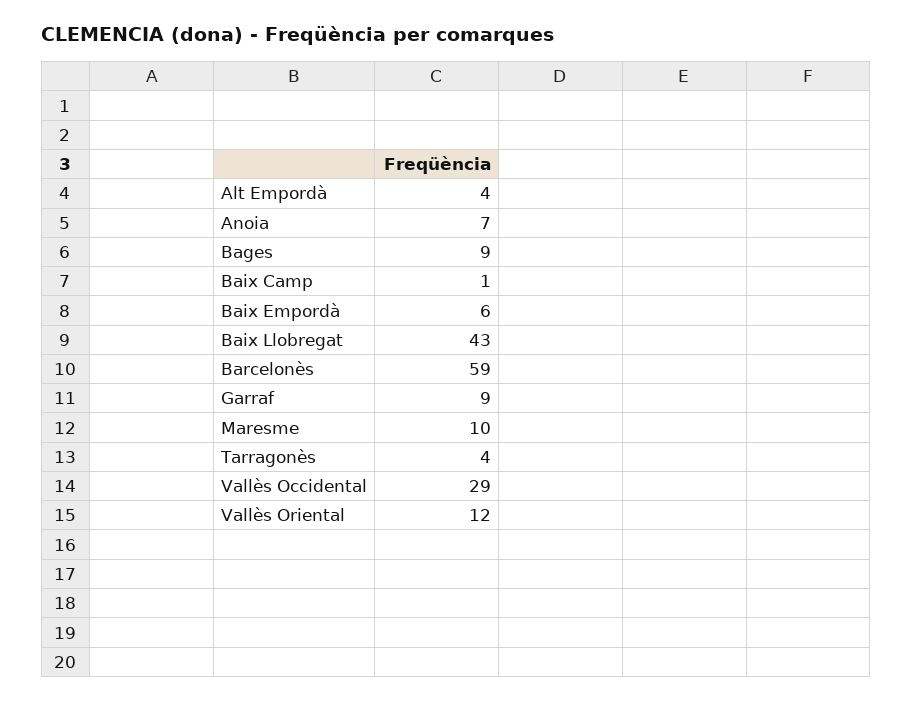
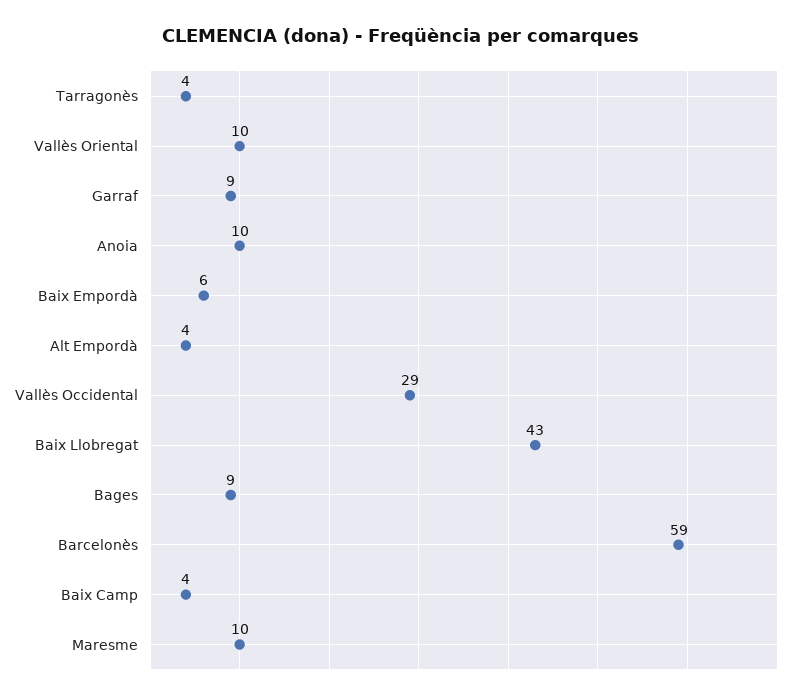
  {
    "Alt Empordà": 4,
-   "Anoia": 7,
+   "Anoia": 10,
    "Bages": 9,
-   "Baix Camp": 1,
+   "Baix Camp": 4,
    "Baix Empordà": 6,
    "Baix Llobregat": 43,
    "Barcelonès": 59,
    "Garraf": 9,
    "Maresme": 10,
    "Tarragonès": 4,
    "Vallès Occidental": 29,
-   "Vallès Oriental": 12
+   "Vallès Oriental": 10
  }

